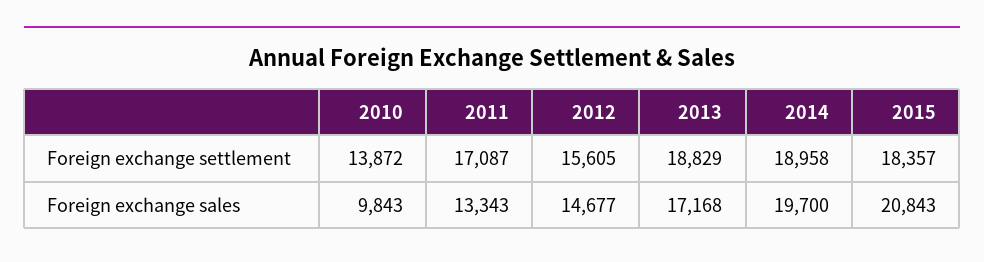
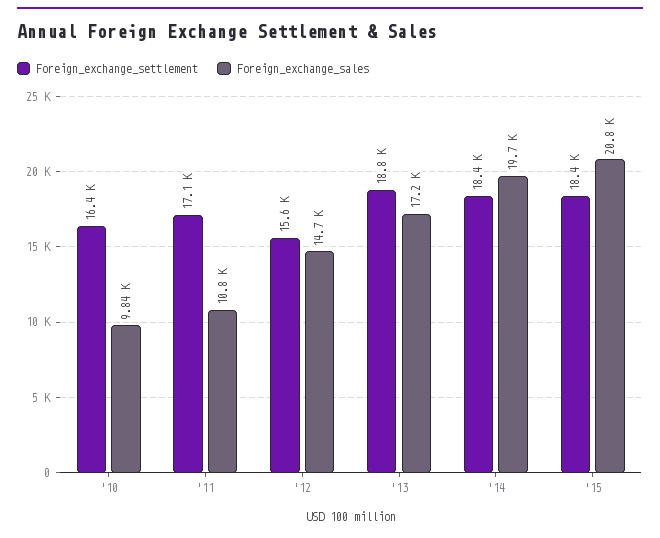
  {
    "Foreign exchange settlement": {
-     "2010": 13872,
+     "2010": 16400,
      "2011": 17087,
      "2012": 15605,
      "2013": 18829,
-     "2014": 18958,
+     "2014": 18400,
      "2015": 18357
    },
    "Foreign exchange sales": {
      "2010": 9843,
-     "2011": 13343,
+     "2011": 10800,
      "2012": 14677,
      "2013": 17168,
      "2014": 19700,
      "2015": 20843
    }
  }

